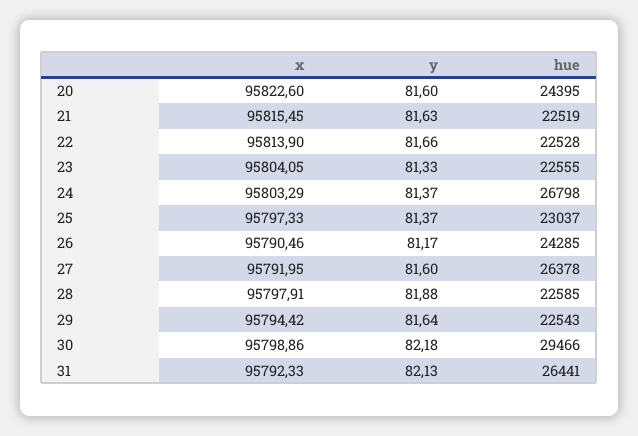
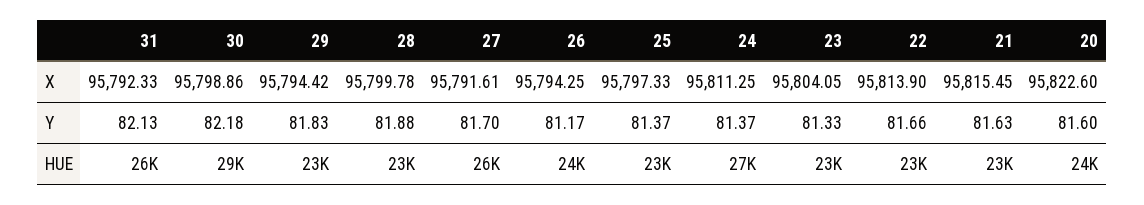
  {
    "x": {
      "20": 95822.6,
      "21": 95815.45,
      "22": 95813.9,
      "23": 95804.05,
-     "24": 95803.29,
+     "24": 95811.25,
      "25": 95797.33,
-     "26": 95790.46,
+     "26": 95794.25,
-     "27": 95791.95,
+     "27": 95791.61,
-     "28": 95797.91,
+     "28": 95799.78,
      "29": 95794.42,
      "30": 95798.86,
      "31": 95792.33
    },
    "y": {
      "20": 81.6,
      "21": 81.63,
      "22": 81.66,
      "23": 81.33,
      "24": 81.37,
      "25": 81.37,
      "26": 81.17,
-     "27": 81.6,
+     "27": 81.7,
      "28": 81.88,
-     "29": 81.64,
+     "29": 81.83,
      "30": 82.18,
      "31": 82.13
    },
    "hue": {
      "20": 24395,
      "21": 22519,
      "22": 22528,
      "23": 22555,
      "24": 26798,
      "25": 23037,
      "26": 24285,
      "27": 26378,
      "28": 22585,
      "29": 22543,
      "30": 29466,
      "31": 26441
    }
  }

